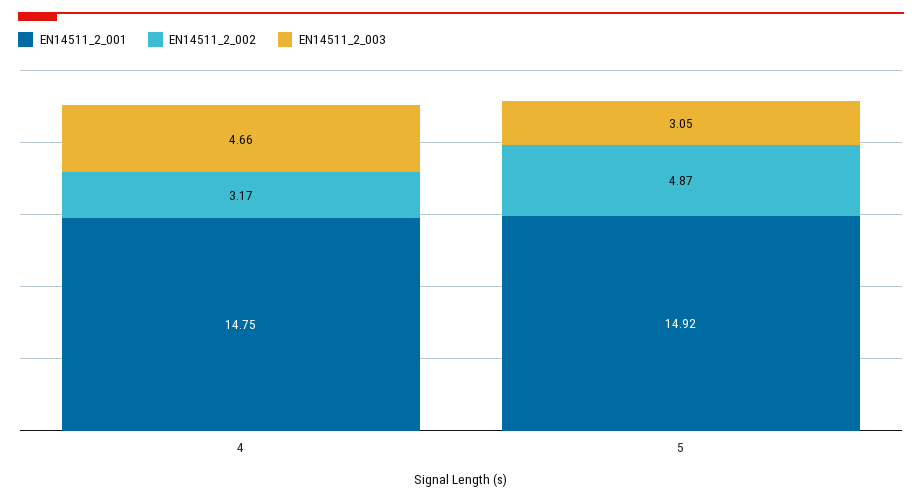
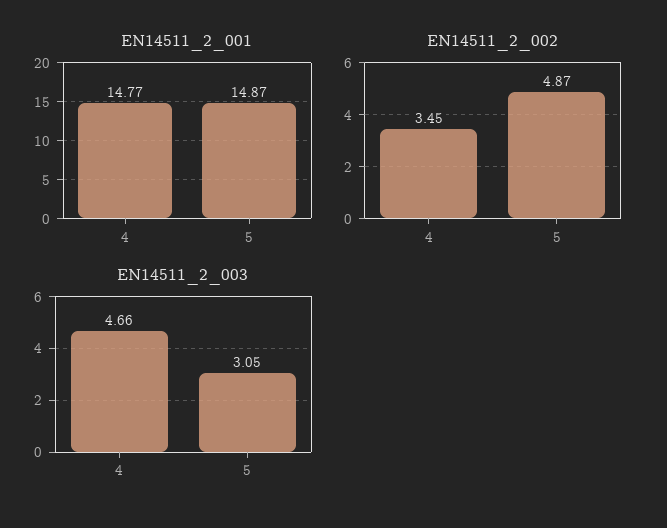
  {
    "EN14511_2_001": {
-     "4": 14.75,
+     "4": 14.77,
-     "5": 14.92
+     "5": 14.87
    },
    "EN14511_2_002": {
-     "4": 3.17,
+     "4": 3.45,
      "5": 4.87
    },
    "EN14511_2_003": {
      "4": 4.66,
      "5": 3.05
    }
  }

